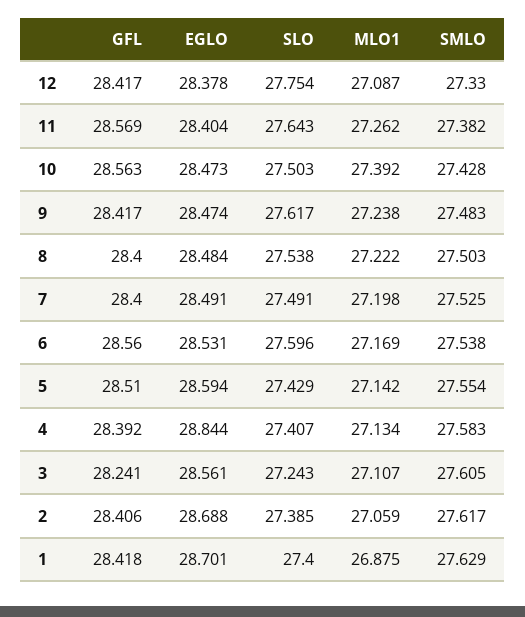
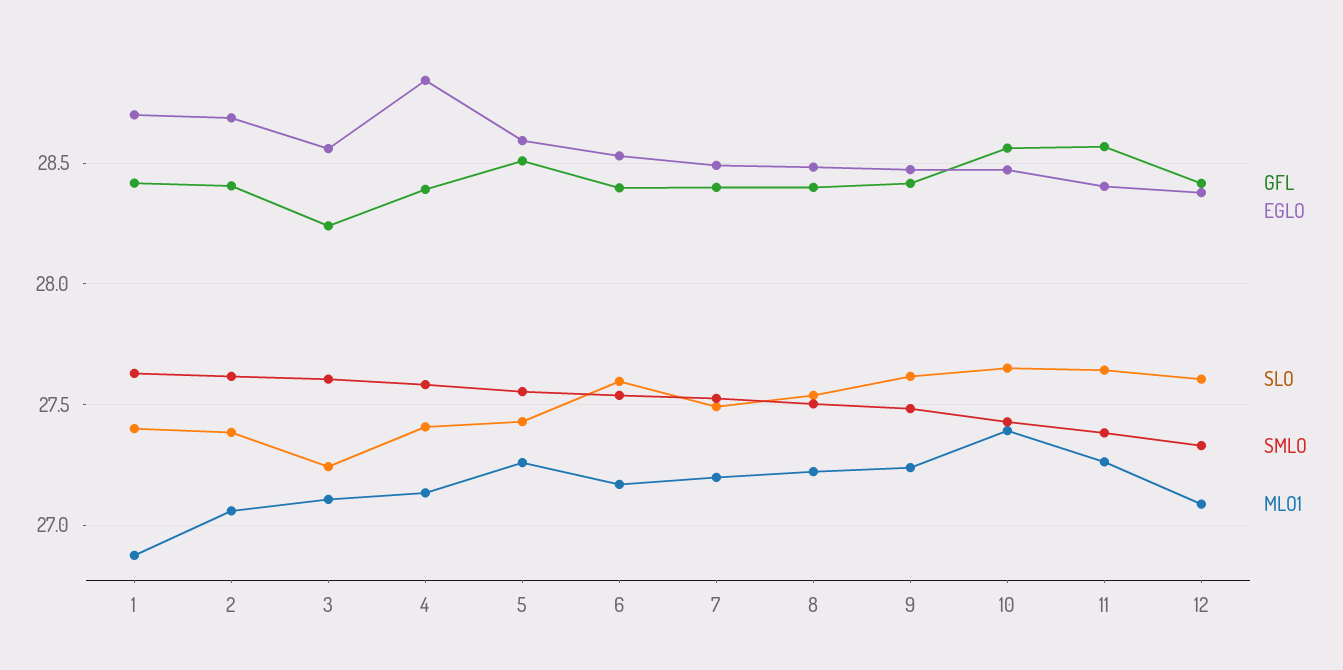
  {
    "GFL": {
      "12": 28.417,
      "11": 28.569,
      "10": 28.563,
      "9": 28.417,
      "8": 28.4,
      "7": 28.4,
-     "6": 28.56,
+     "6": 28.4,
      "5": 28.51,
      "4": 28.392,
      "3": 28.241,
      "2": 28.406,
      "1": 28.418
    },
    "EGLO": {
      "12": 28.378,
      "11": 28.404,
      "10": 28.473,
      "9": 28.474,
      "8": 28.484,
      "7": 28.491,
      "6": 28.531,
      "5": 28.594,
      "4": 28.844,
      "3": 28.561,
      "2": 28.688,
      "1": 28.701
    },
    "SLO": {
-     "12": 27.754,
+     "12": 27.6,
      "11": 27.643,
-     "10": 27.503,
+     "10": 27.65,
      "9": 27.617,
      "8": 27.538,
      "7": 27.491,
      "6": 27.596,
      "5": 27.429,
      "4": 27.407,
      "3": 27.243,
      "2": 27.385,
      "1": 27.4
    },
    "MLO1": {
      "12": 27.087,
      "11": 27.262,
      "10": 27.392,
      "9": 27.238,
      "8": 27.222,
      "7": 27.198,
      "6": 27.169,
-     "5": 27.142,
+     "5": 27.25,
      "4": 27.134,
      "3": 27.107,
      "2": 27.059,
      "1": 26.875
    },
    "SMLO": {
      "12": 27.33,
      "11": 27.382,
      "10": 27.428,
      "9": 27.483,
      "8": 27.503,
      "7": 27.525,
      "6": 27.538,
      "5": 27.554,
      "4": 27.583,
      "3": 27.605,
      "2": 27.617,
      "1": 27.629
    }
  }

